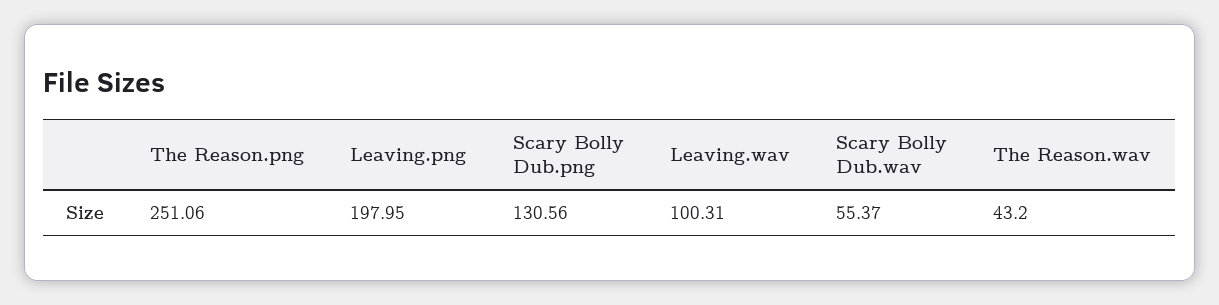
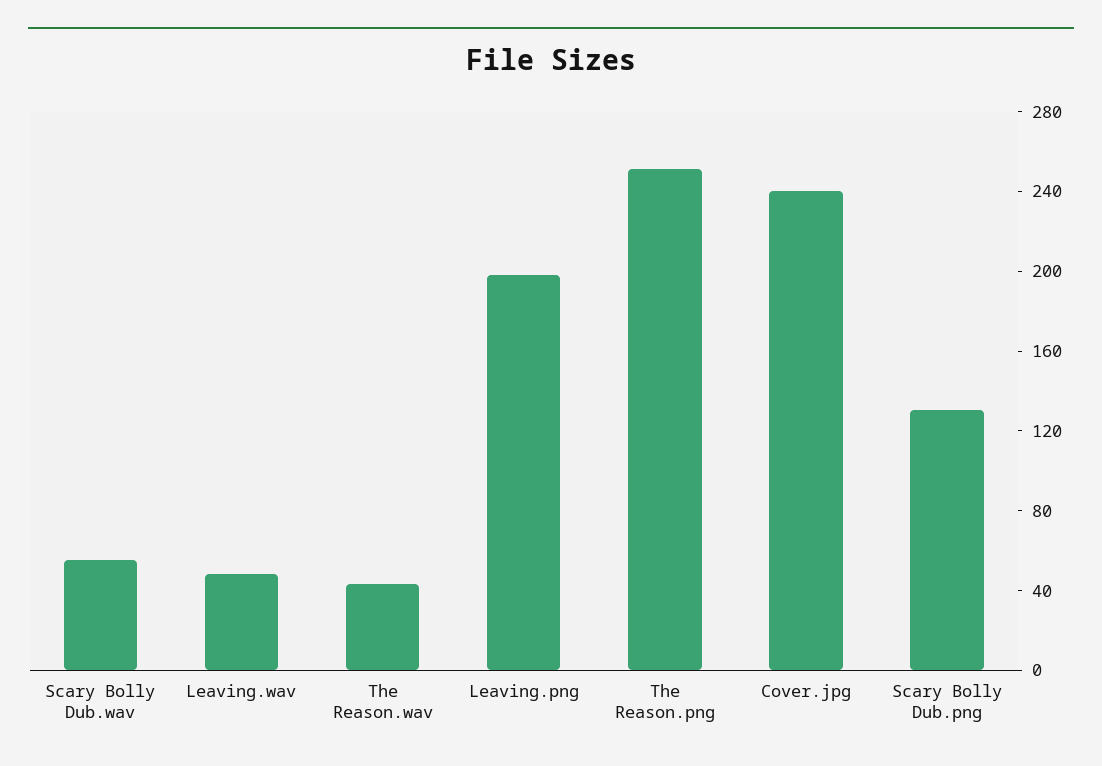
  {
    "The Reason.png": 251.06,
    "Leaving.png": 197.95,
    "Scary Bolly Dub.png": 130.56,
-   "Leaving.wav": 100.31,
+   "Leaving.wav": 50,
    "Scary Bolly Dub.wav": 55.37,
-   "The Reason.wav": 43.2
+   "The Reason.wav": 43.2,
+   "Cover.jpg": 240
  }

